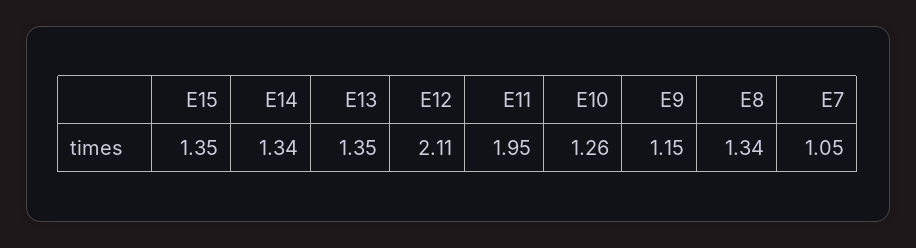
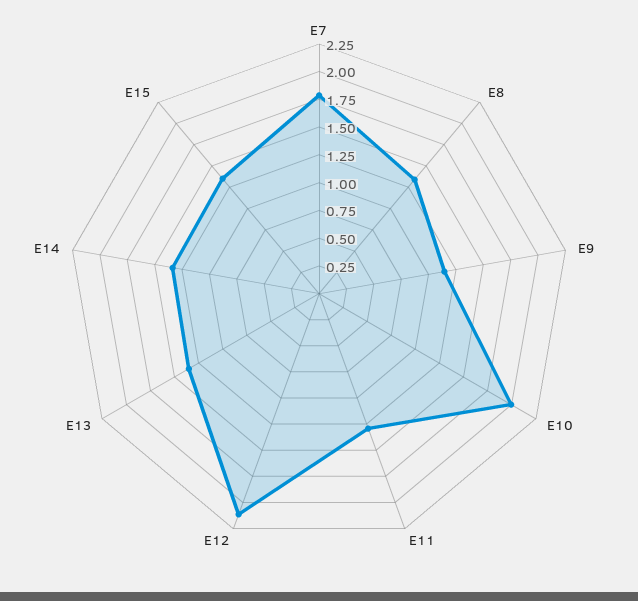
  {
    "E15": 1.35,
    "E14": 1.34,
    "E13": 1.35,
    "E12": 2.11,
-   "E11": 1.95,
+   "E11": 1.25,
-   "E10": 1.26,
+   "E10": 2,
    "E9": 1.15,
    "E8": 1.34,
-   "E7": 1.05
+   "E7": 1.75
  }

